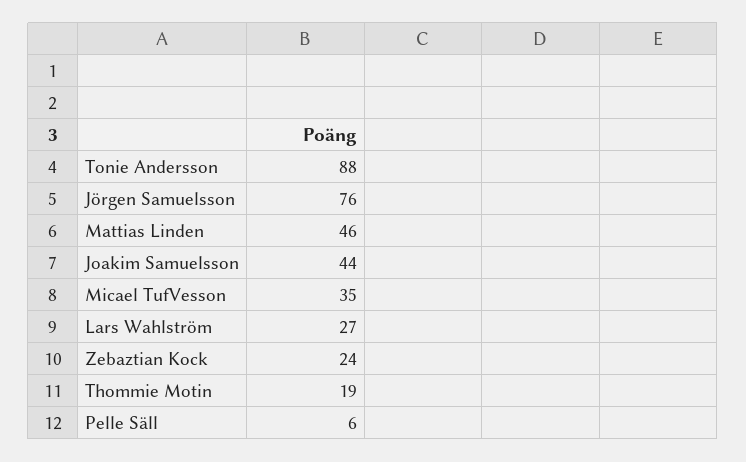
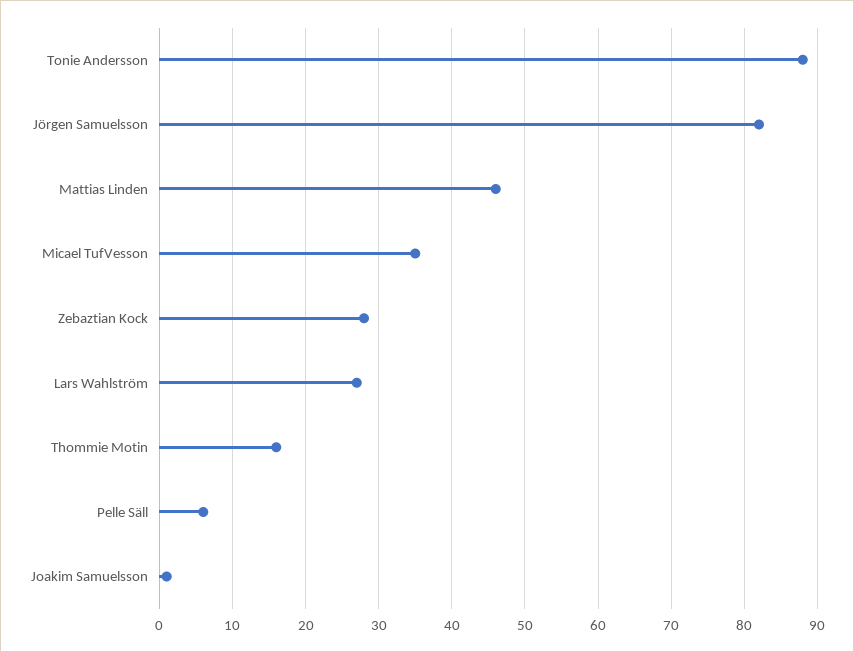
  {
    "Tonie Andersson": 88,
-   "Jörgen Samuelsson": 76,
+   "Jörgen Samuelsson": 82,
    "Mattias Linden": 46,
-   "Joakim Samuelsson": 44,
+   "Joakim Samuelsson": 1,
    "Micael TufVesson": 35,
    "Lars Wahlström": 27,
-   "Zebaztian Kock": 24,
+   "Zebaztian Kock": 28,
-   "Thommie Motin": 19,
+   "Thommie Motin": 16,
    "Pelle Säll": 6
  }

